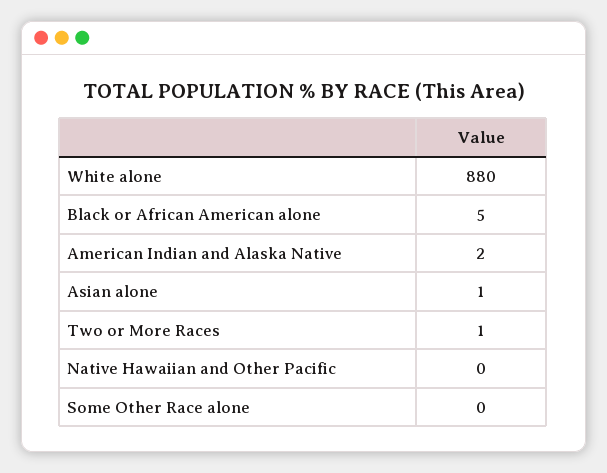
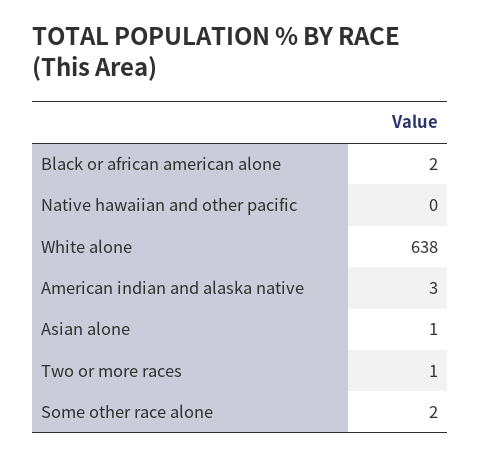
  {
-   "White alone": 880,
+   "White alone": 638,
-   "Black or African American alone": 5,
+   "Black or African American alone": 2,
-   "American Indian and Alaska Native": 2,
+   "American Indian and Alaska Native": 3,
    "Asian alone": 1,
    "Two or More Races": 1,
    "Native Hawaiian and Other Pacific": 0,
-   "Some Other Race alone": 0
+   "Some Other Race alone": 2
  }

